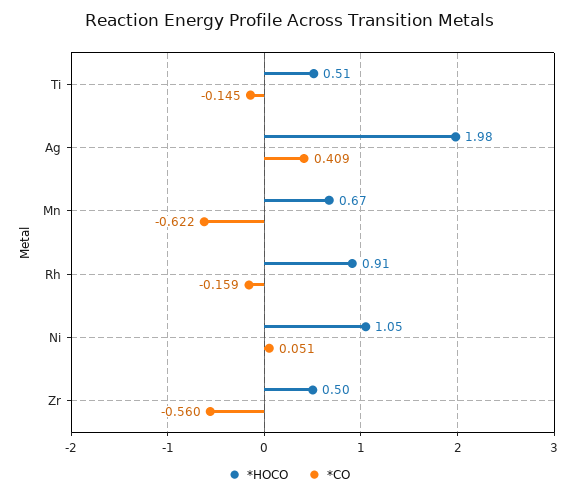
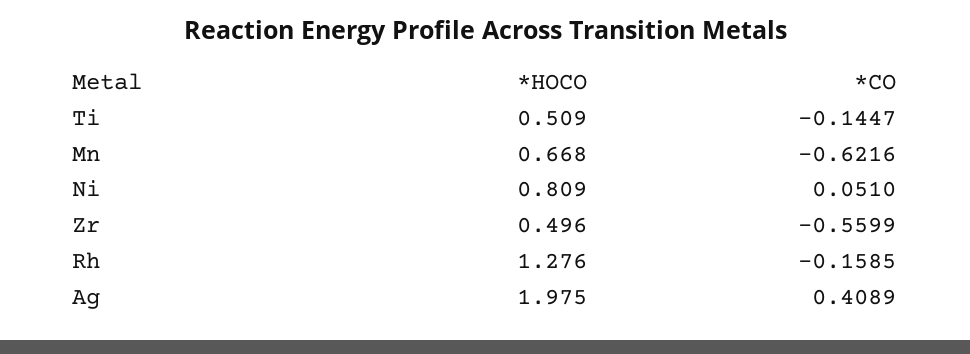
  {
    "*HOCO": {
      "Ti": 0.509,
      "Ag": 1.975,
      "Mn": 0.668,
-     "Rh": 0.91,
+     "Rh": 1.276,
-     "Ni": 1.05,
+     "Ni": 0.809,
      "Zr": 0.496
    },
    "*CO": {
      "Ti": -0.1447,
      "Ag": 0.4089,
      "Mn": -0.6216,
      "Rh": -0.1585,
      "Ni": 0.051,
      "Zr": -0.5599
    }
  }

